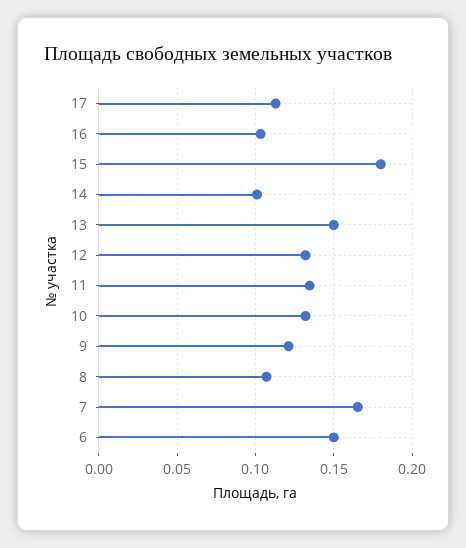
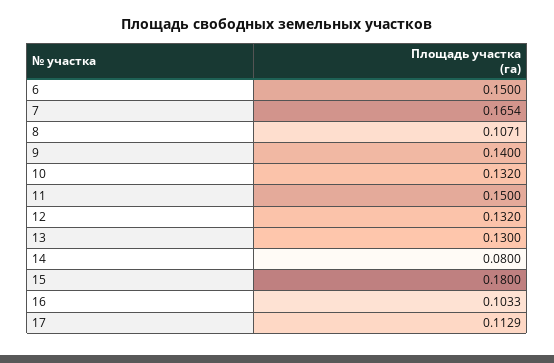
  {
    "17": 0.1129,
    "16": 0.1033,
    "15": 0.18,
-   "14": 0.1,
+   "14": 0.08,
-   "13": 0.15,
+   "13": 0.13,
    "12": 0.132,
-   "11": 0.135,
+   "11": 0.15,
    "10": 0.132,
-   "9": 0.12,
+   "9": 0.14,
    "8": 0.1071,
    "7": 0.1654,
    "6": 0.15
  }

